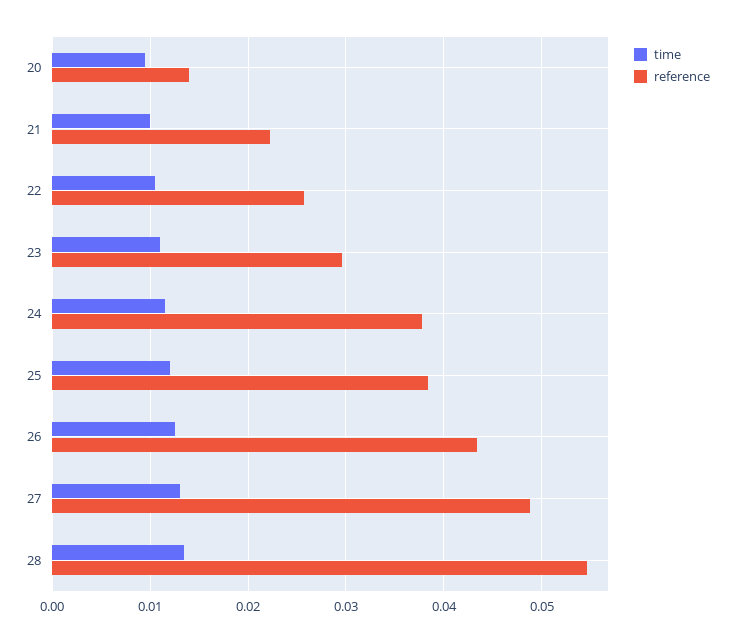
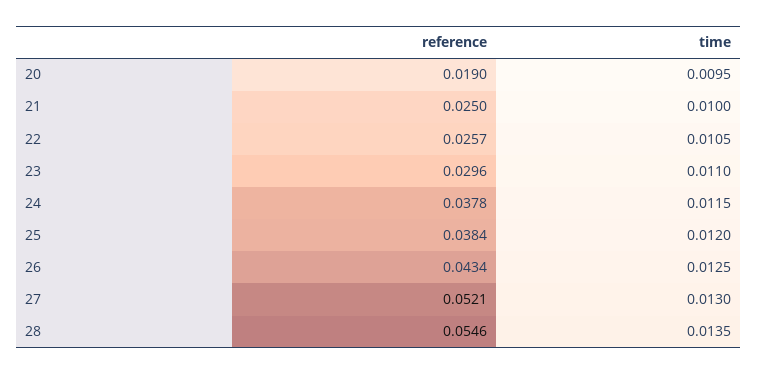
  {
    "time": {
      "20": 0.0095,
      "21": 0.01,
      "22": 0.0105,
      "23": 0.011,
      "24": 0.0115,
      "25": 0.012,
      "26": 0.0125,
      "27": 0.013,
      "28": 0.0135
    },
    "reference": {
-     "20": 0.014,
+     "20": 0.019,
-     "21": 0.022,
+     "21": 0.025,
      "22": 0.0257,
      "23": 0.0296,
      "24": 0.0378,
      "25": 0.0384,
      "26": 0.0434,
-     "27": 0.049,
+     "27": 0.0521,
      "28": 0.0546
    }
  }

